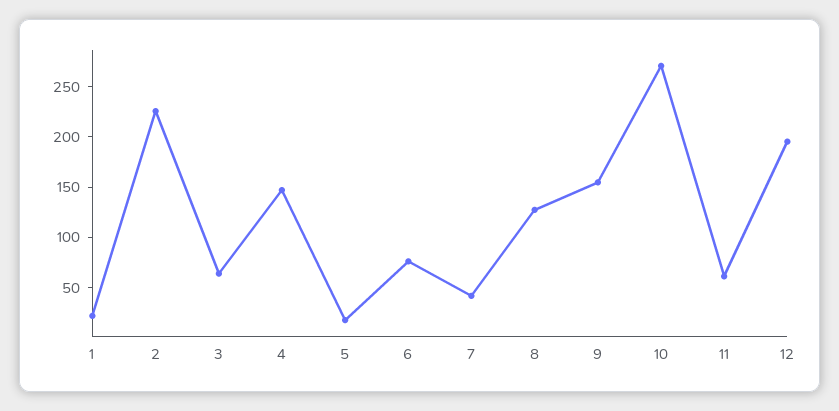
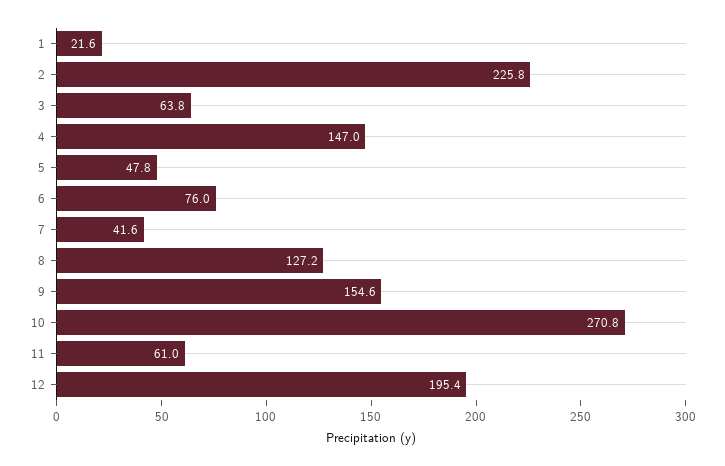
  {
    "1": 21.6,
    "2": 225.8,
    "3": 63.8,
    "4": 147,
-   "5": 20,
+   "5": 47.8,
    "6": 76,
    "7": 41.6,
    "8": 127.2,
    "9": 154.6,
    "10": 270.8,
    "11": 61,
    "12": 195.4
  }

